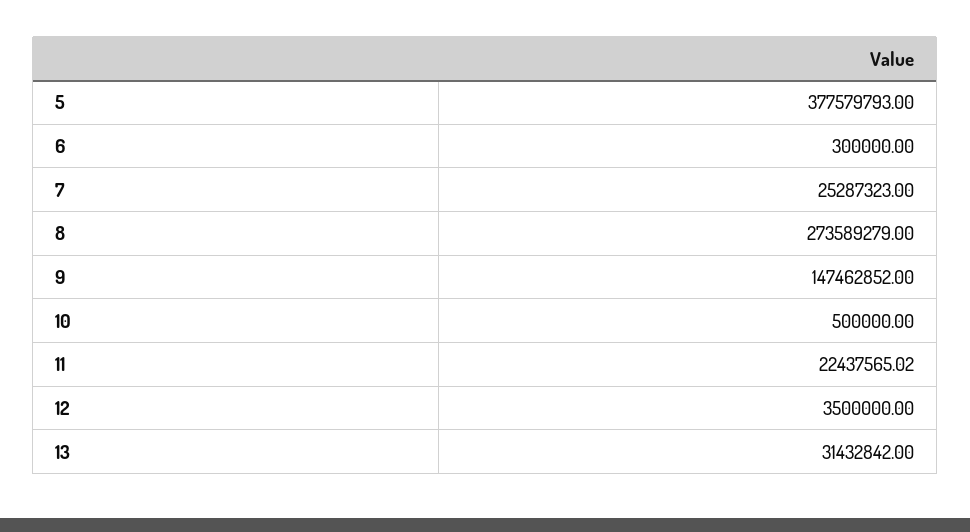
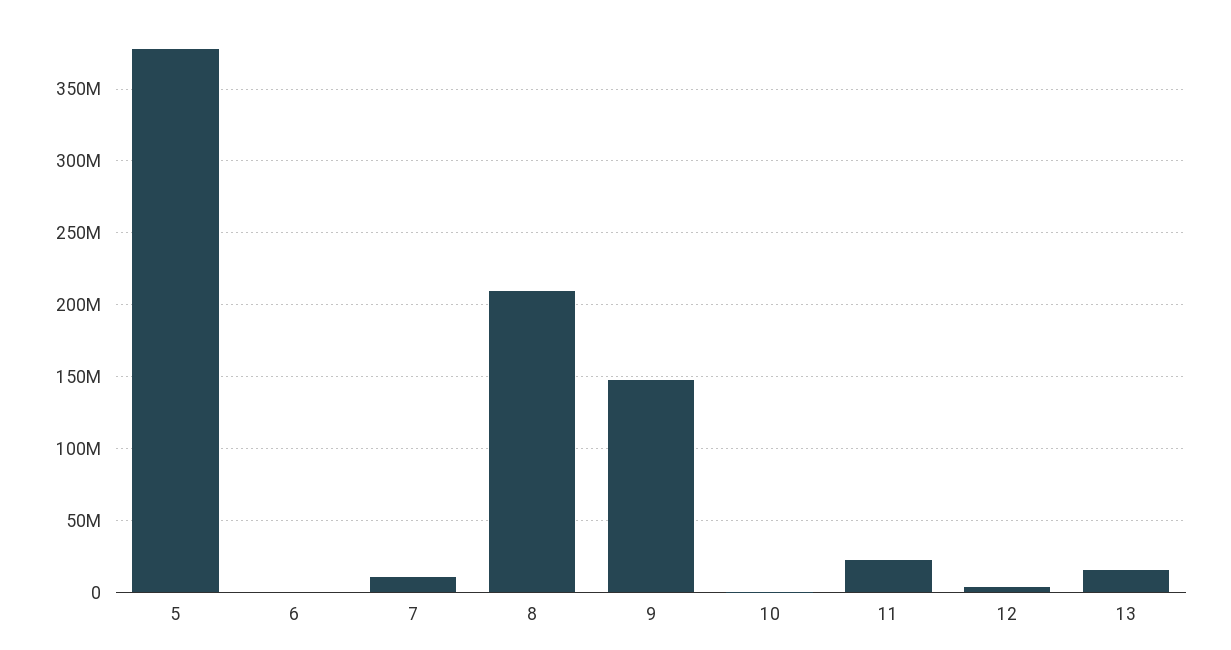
  {
    "5": 377579793,
    "6": 300000,
-   "7": 25287323,
+   "7": 10000000,
-   "8": 273589279,
+   "8": 210000000,
    "9": 147462852,
    "10": 500000,
    "11": 22437565.02,
    "12": 3500000,
-   "13": 31432842
+   "13": 15000000
  }

